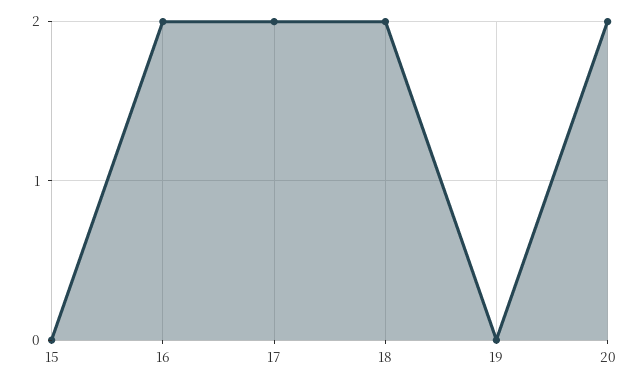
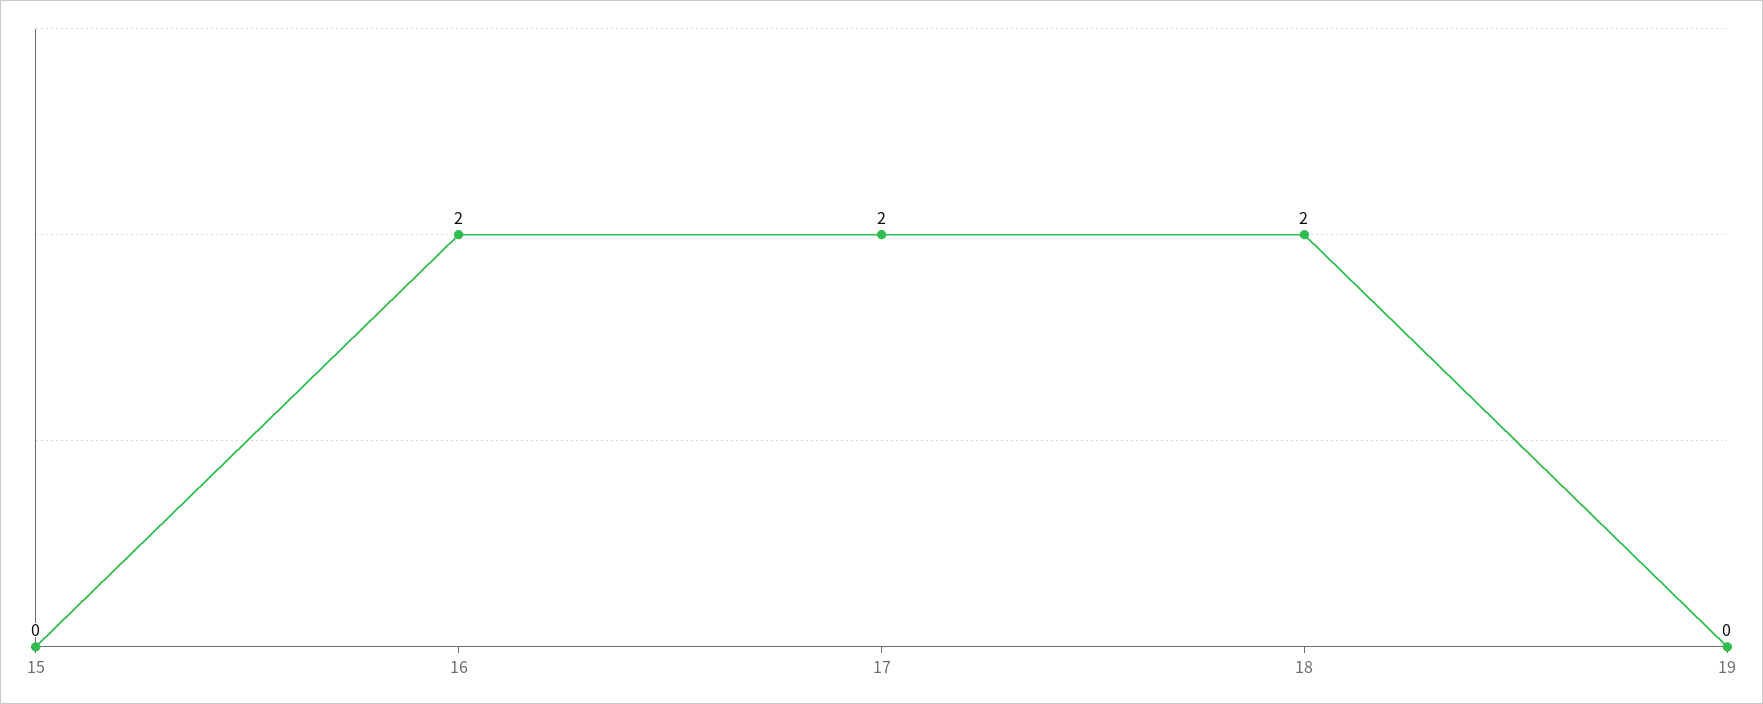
  {
    "15": 0,
    "16": 2,
    "17": 2,
    "18": 2,
-   "19": 0,
+   "19": 0
-   "20": 2
  }

